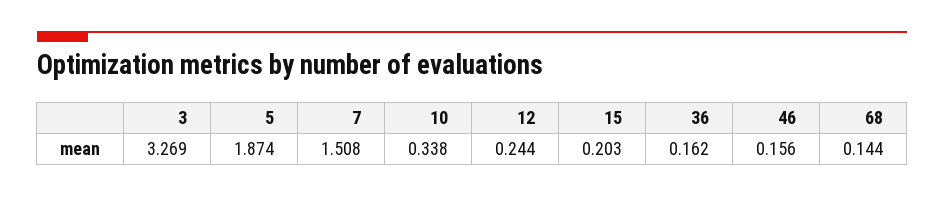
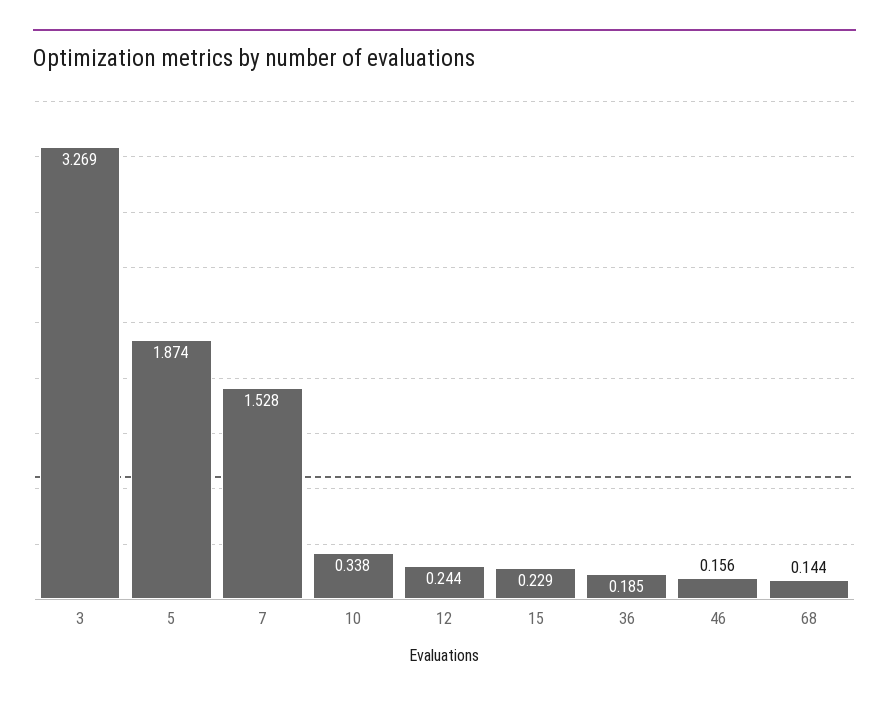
  {
    "3": 3.269,
    "5": 1.874,
-   "7": 1.508,
+   "7": 1.528,
    "10": 0.338,
    "12": 0.244,
-   "15": 0.203,
+   "15": 0.229,
-   "36": 0.162,
+   "36": 0.185,
    "46": 0.156,
    "68": 0.144
  }

